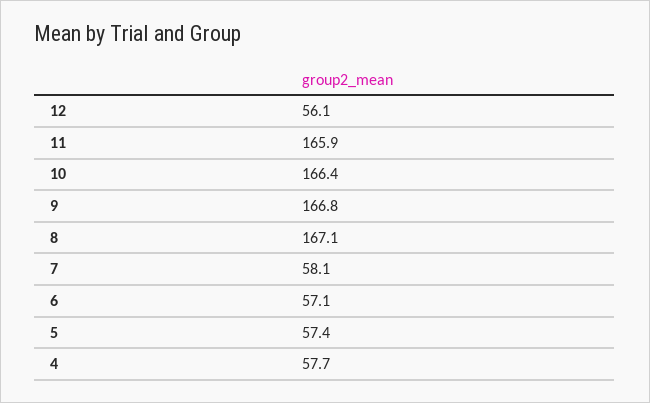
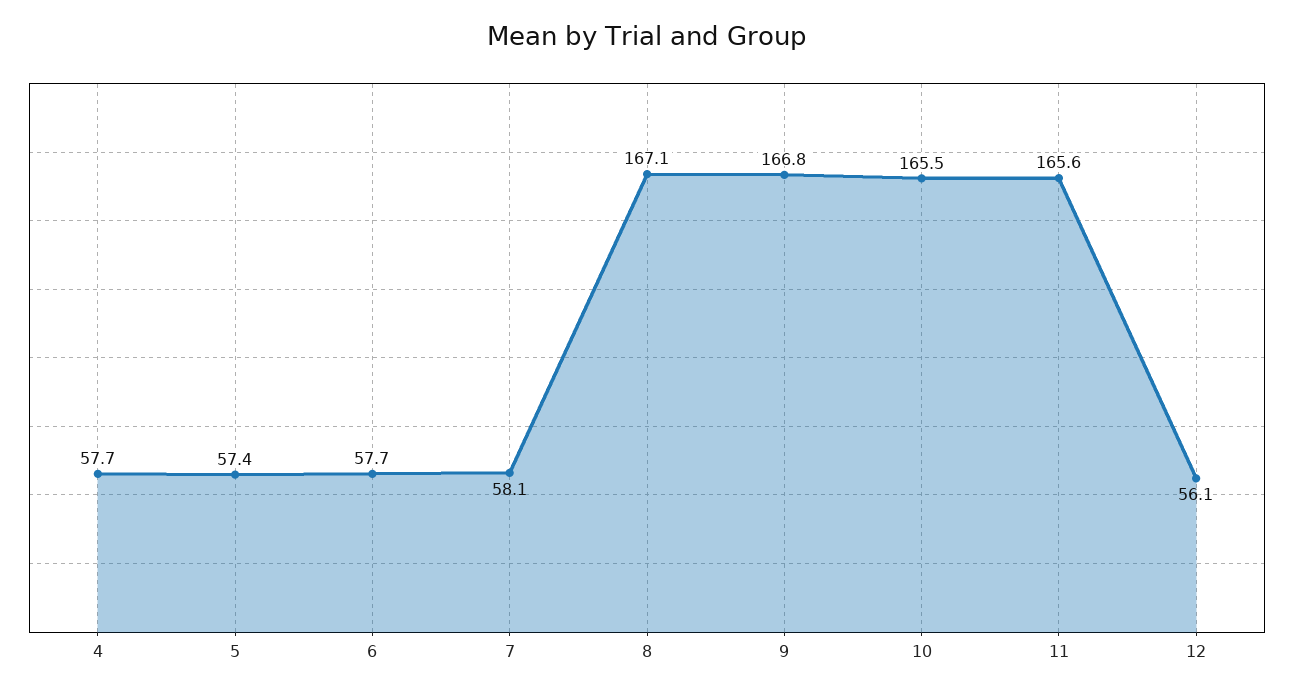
  {
    "12": 56.1,
-   "11": 165.9,
+   "11": 165.6,
-   "10": 166.4,
+   "10": 165.5,
    "9": 166.8,
    "8": 167.1,
    "7": 58.1,
-   "6": 57.1,
+   "6": 57.7,
    "5": 57.4,
    "4": 57.7
  }

